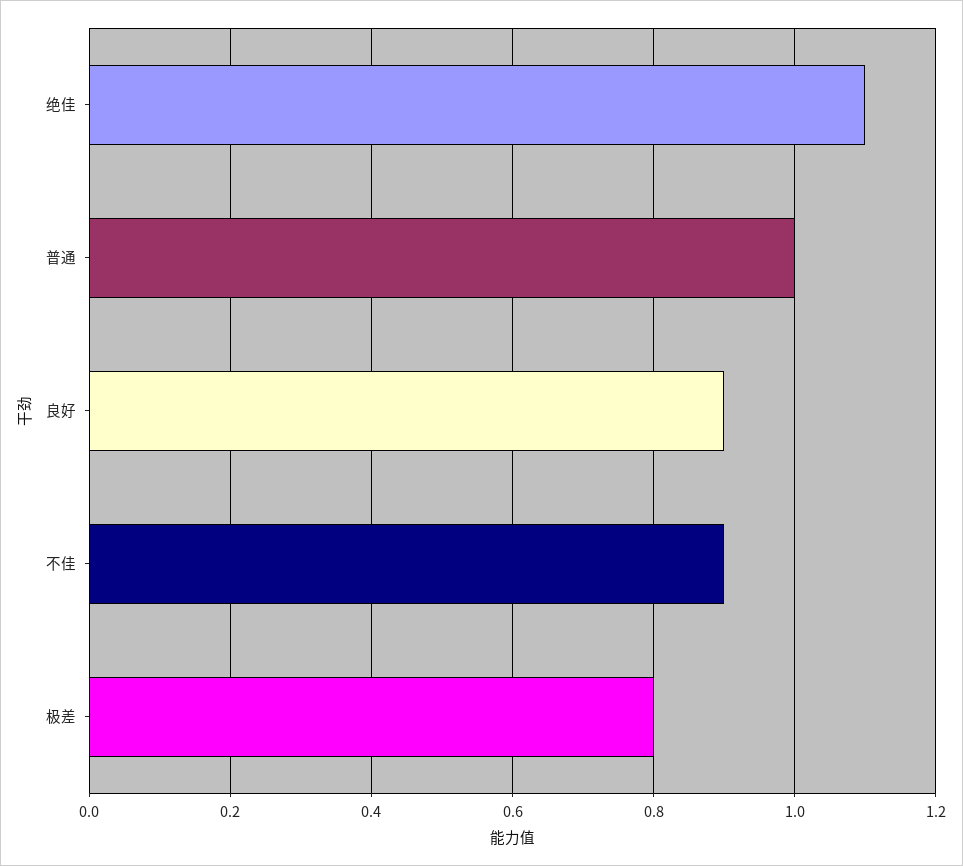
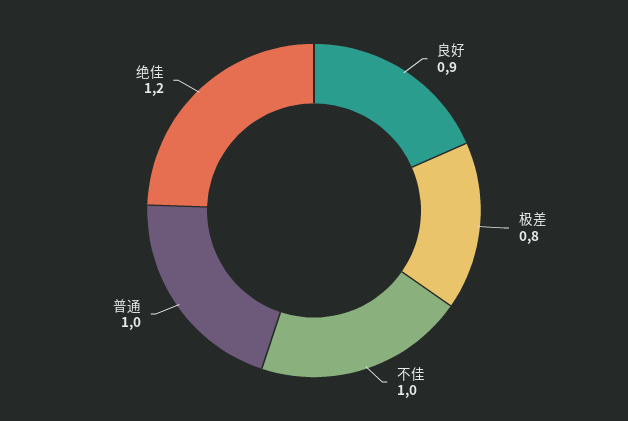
  {
-   "绝佳": 1.1,
+   "绝佳": 1.2,
    "普通": 1,
    "良好": 0.9,
-   "不佳": 0.9,
+   "不佳": 1,
    "极差": 0.8
  }

